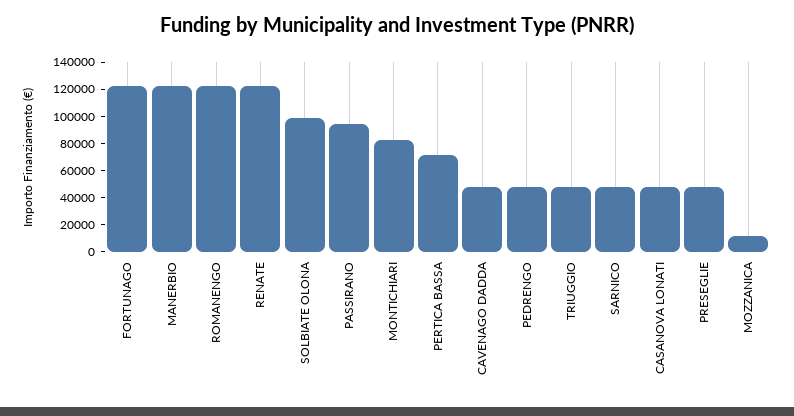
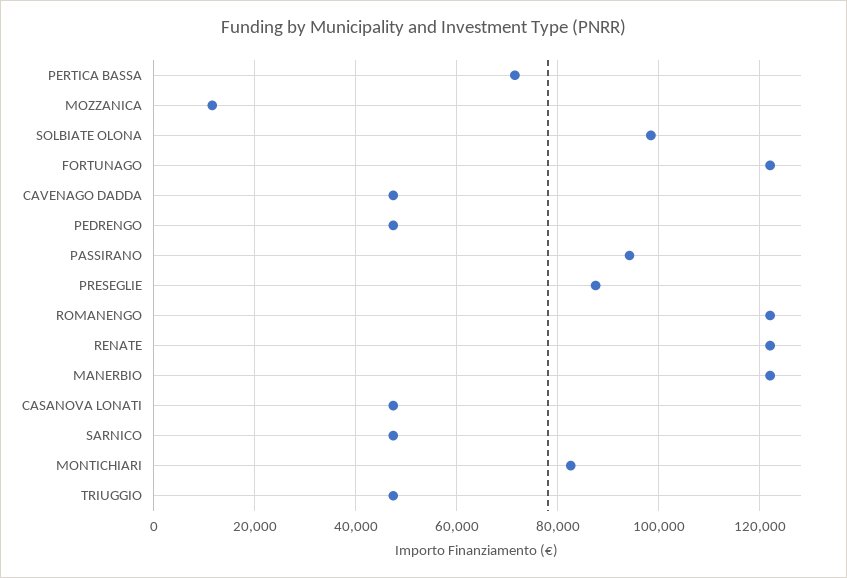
  {
    "FORTUNAGO": 122000,
    "MANERBIO": 122000,
    "ROMANENGO": 122000,
    "RENATE": 122000,
    "SOLBIATE OLONA": 98000,
    "PASSIRANO": 94000,
    "MONTICHIARI": 82000,
    "PERTICA BASSA": 72000,
    "CAVENAGO DADDA": 48000,
    "PEDRENGO": 48000,
    "TRIUGGIO": 48000,
    "SARNICO": 48000,
    "CASANOVA LONATI": 48000,
-   "PRESEGLIE": 50000,
+   "PRESEGLIE": 88000,
    "MOZZANICA": 12000
  }

